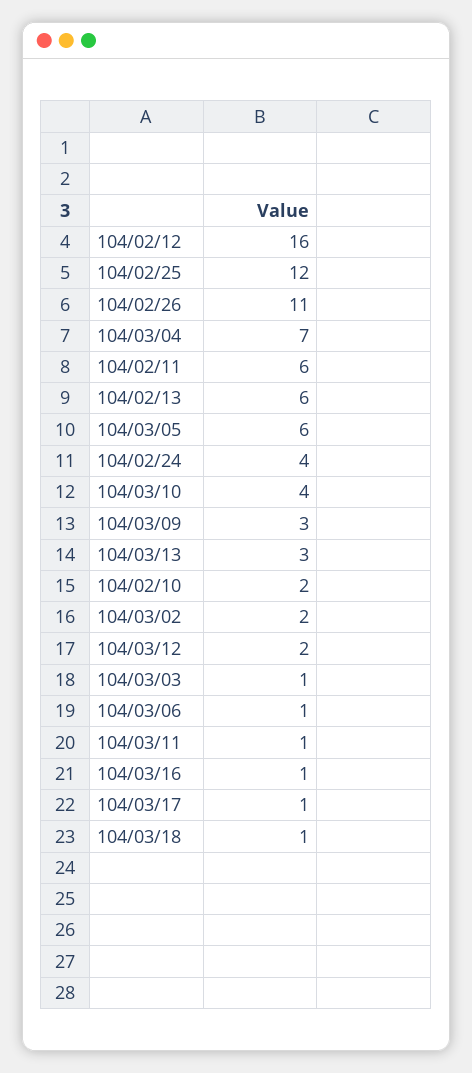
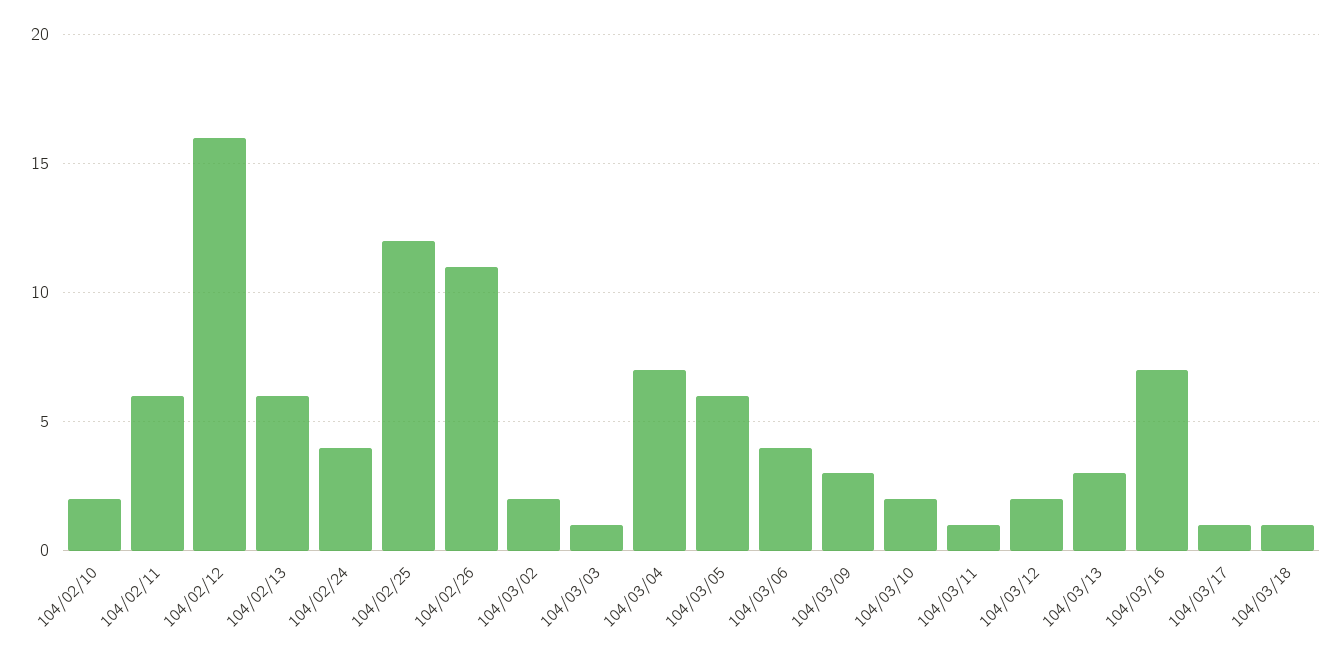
  {
    "104/02/12": 16,
    "104/02/25": 12,
    "104/02/26": 11,
    "104/03/04": 7,
    "104/02/11": 6,
    "104/02/13": 6,
    "104/03/05": 6,
    "104/02/24": 4,
-   "104/03/10": 4,
+   "104/03/10": 2,
    "104/03/09": 3,
    "104/03/13": 3,
    "104/02/10": 2,
    "104/03/02": 2,
    "104/03/12": 2,
    "104/03/03": 1,
-   "104/03/06": 1,
+   "104/03/06": 4,
    "104/03/11": 1,
-   "104/03/16": 1,
+   "104/03/16": 7,
    "104/03/17": 1,
    "104/03/18": 1
  }

